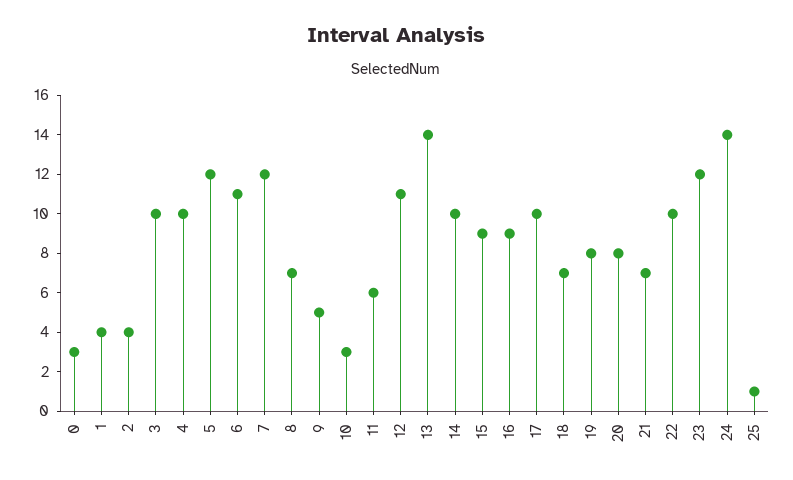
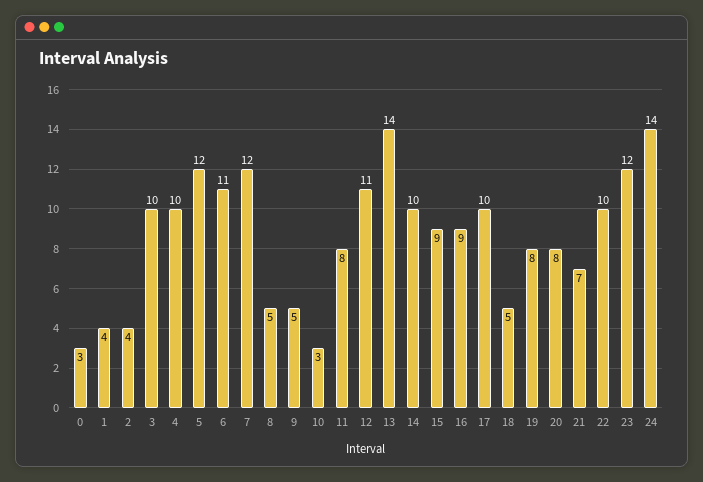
  {
    "0": 3,
    "1": 4,
    "2": 4,
    "3": 10,
    "4": 10,
    "5": 12,
    "6": 11,
    "7": 12,
-   "8": 7,
+   "8": 5,
    "9": 5,
    "10": 3,
-   "11": 6,
+   "11": 8,
    "12": 11,
    "13": 14,
    "14": 10,
    "15": 9,
    "16": 9,
    "17": 10,
-   "18": 7,
+   "18": 5,
    "19": 8,
    "20": 8,
    "21": 7,
    "22": 10,
    "23": 12,
-   "24": 14,
+   "24": 14
-   "25": 1
  }

